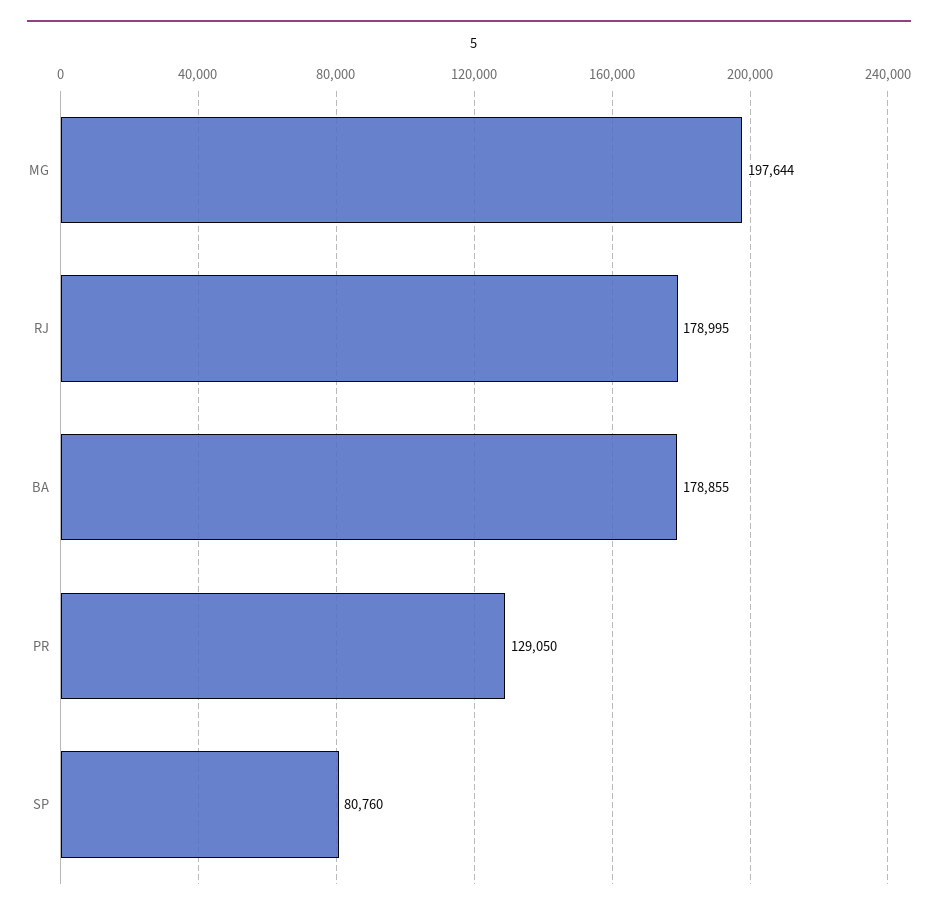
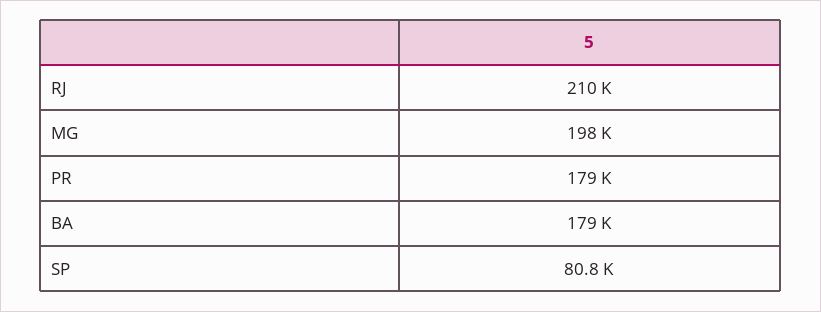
  {
    "MG": 197644,
-   "RJ": 178995,
+   "RJ": 210000,
    "BA": 178855,
-   "PR": 129050,
+   "PR": 179000,
    "SP": 80760
  }

